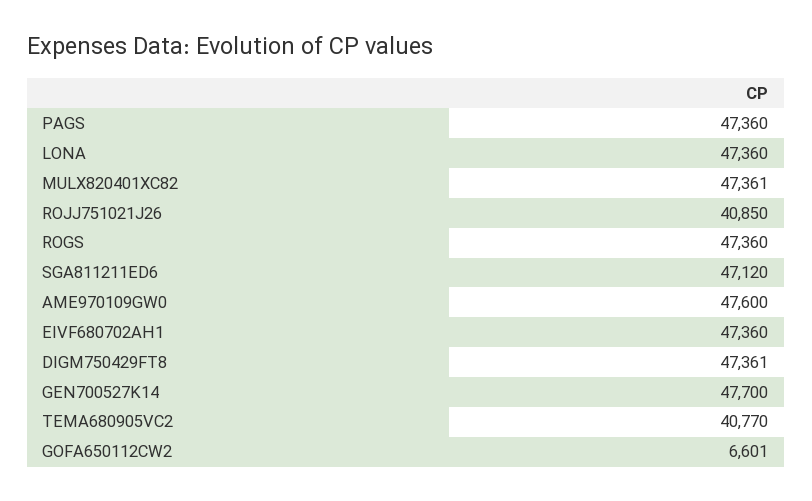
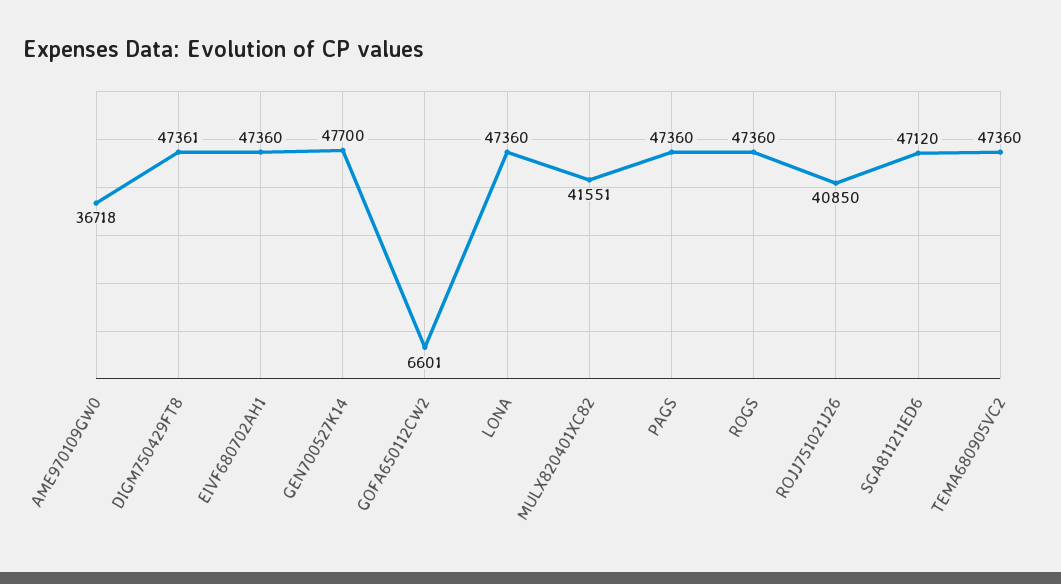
  {
    "PAGS": 47360,
    "LONA": 47360,
-   "MULX820401XC82": 47361,
+   "MULX820401XC82": 41551,
    "ROJJ751021J26": 40850,
    "ROGS": 47360,
    "SGA811211ED6": 47120,
-   "AME970109GW0": 47600,
+   "AME970109GW0": 36718,
    "EIVF680702AH1": 47360,
    "DIGM750429FT8": 47361,
    "GEN700527K14": 47700,
-   "TEMA680905VC2": 40770,
+   "TEMA680905VC2": 47360,
    "GOFA650112CW2": 6601
  }

